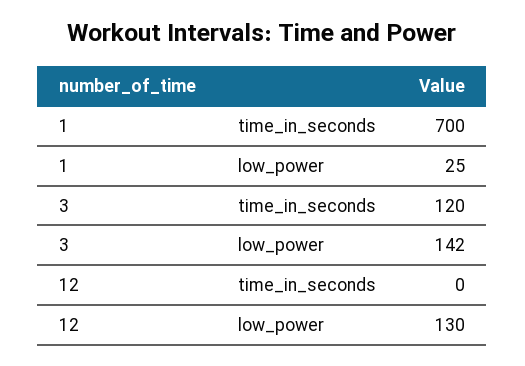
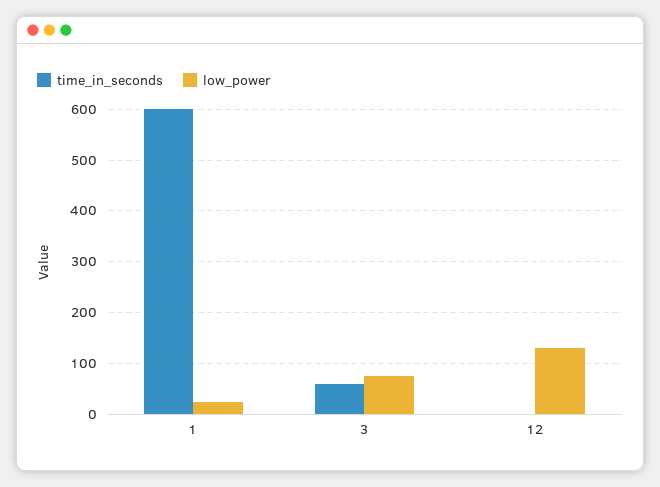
  {
    "time_in_seconds": {
-     "1": 700,
+     "1": 600,
-     "3": 120,
+     "3": 60,
      "12": 0
    },
    "low_power": {
      "1": 25,
-     "3": 142,
+     "3": 80,
      "12": 130
    }
  }

